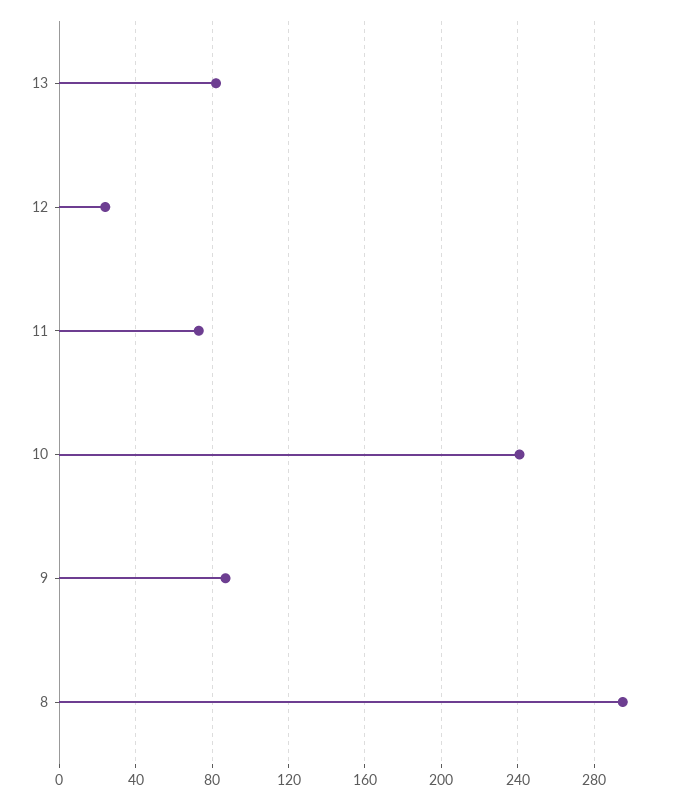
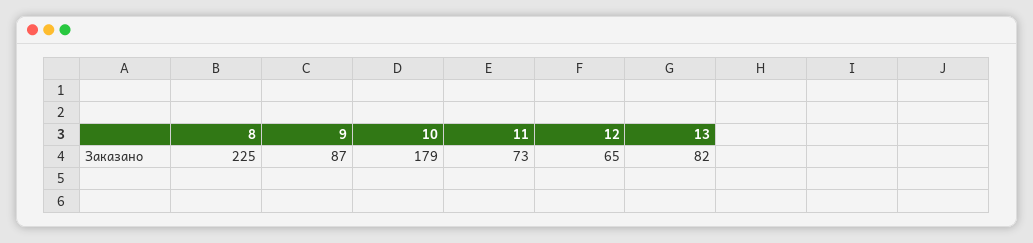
  {
    "13": 82,
-   "12": 25,
+   "12": 65,
    "11": 73,
-   "10": 240,
+   "10": 179,
    "9": 87,
-   "8": 295
+   "8": 225
  }

